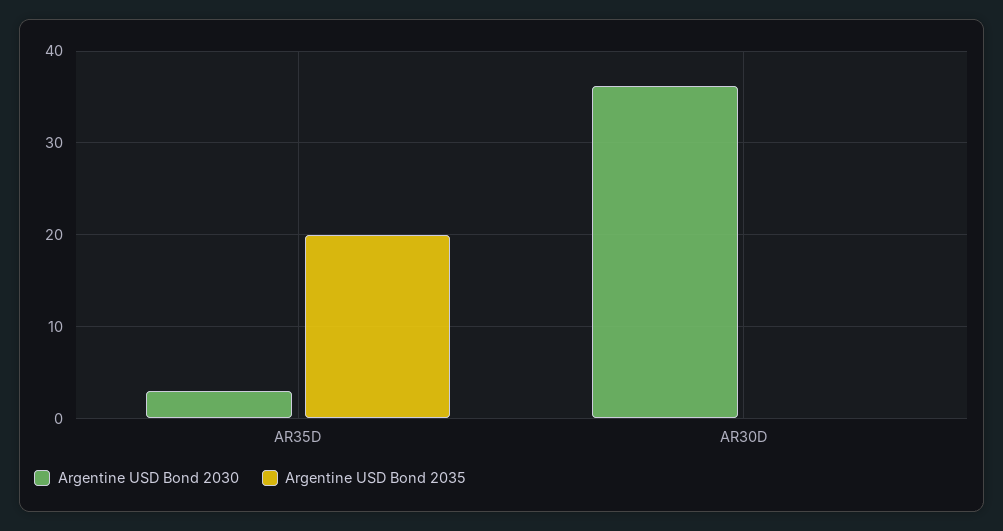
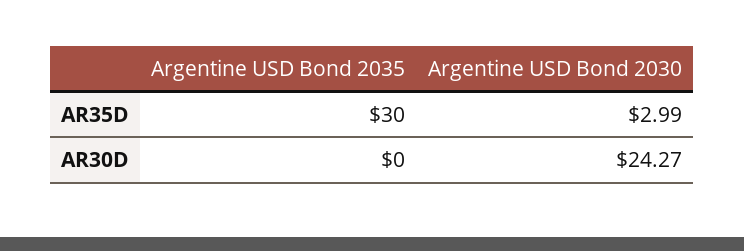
  {
    "Argentine USD Bond 2030": {
      "AR35D": 2.99,
-     "AR30D": 36
+     "AR30D": 24.27
    },
    "Argentine USD Bond 2035": {
-     "AR35D": 20,
+     "AR35D": 30,
      "AR30D": 0
    }
  }

